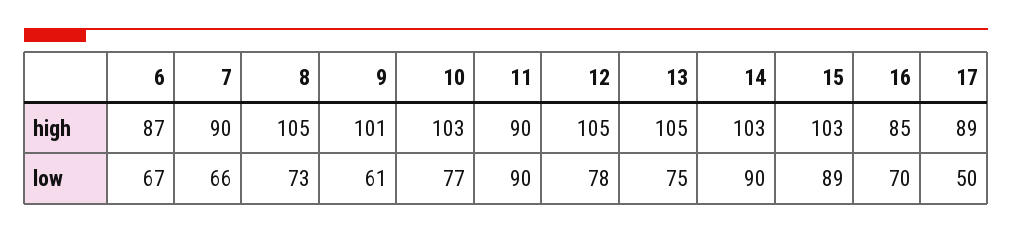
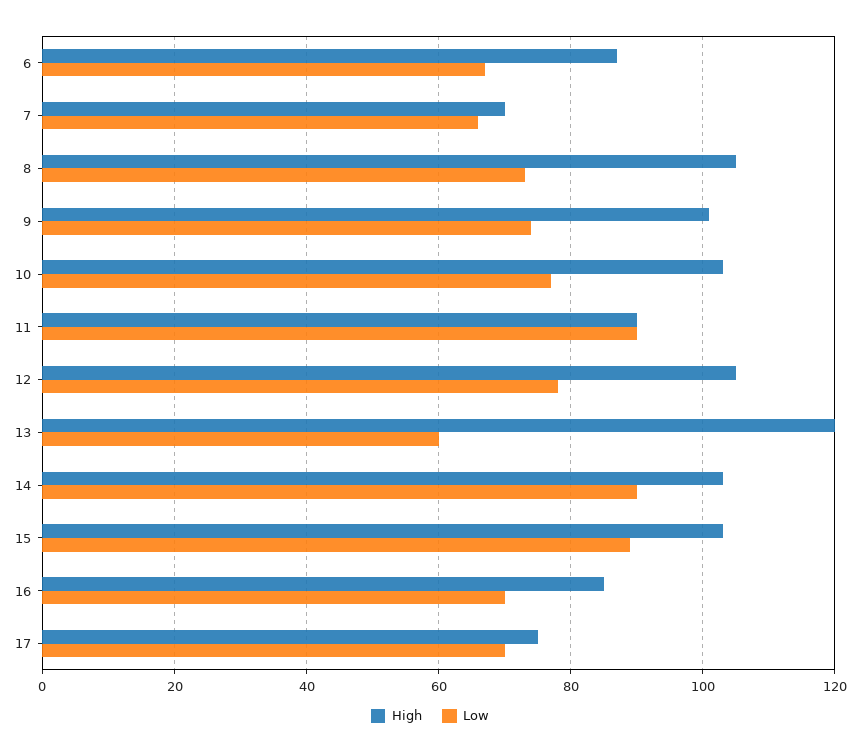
  {
    "high": {
      "6": 87,
-     "7": 90,
+     "7": 70,
      "8": 105,
      "9": 101,
      "10": 103,
      "11": 90,
      "12": 105,
-     "13": 105,
+     "13": 120,
      "14": 103,
      "15": 103,
      "16": 85,
-     "17": 89
+     "17": 75
    },
    "low": {
      "6": 67,
      "7": 66,
      "8": 73,
-     "9": 61,
+     "9": 75,
      "10": 77,
      "11": 90,
      "12": 78,
-     "13": 75,
+     "13": 60,
      "14": 90,
      "15": 89,
      "16": 70,
-     "17": 50
+     "17": 70
    }
  }

